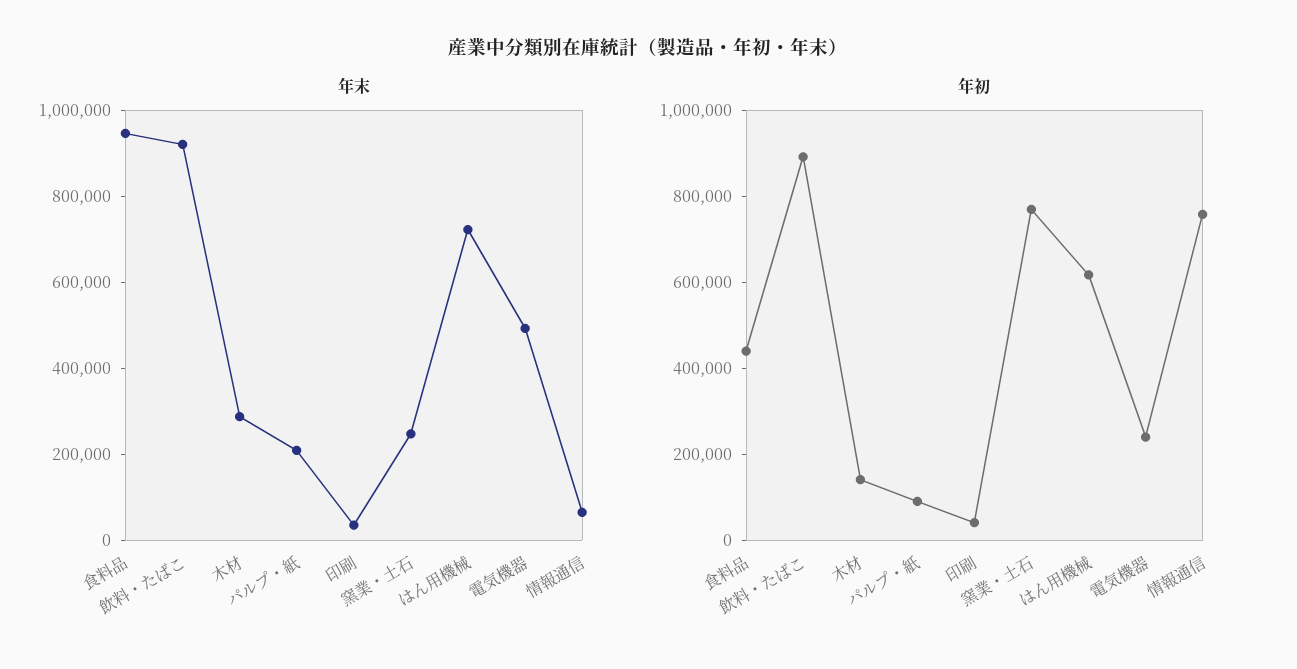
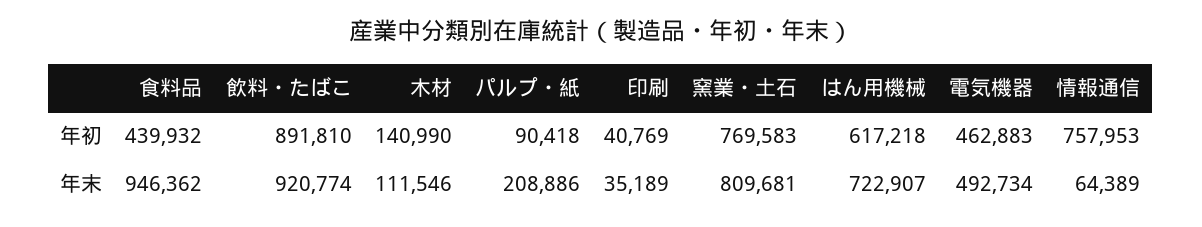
  {
    "年末": {
      "食料品": 946362,
      "飲料・たばこ": 920774,
-     "木材": 300000,
+     "木材": 111546,
      "パルプ・紙": 208886,
      "印刷": 35189,
-     "窯業・土石": 250000,
+     "窯業・土石": 809681,
      "はん用機械": 722907,
      "電気機器": 492734,
      "情報通信": 64389
    },
    "年初": {
      "食料品": 439932,
      "飲料・たばこ": 891810,
      "木材": 140990,
      "パルプ・紙": 90418,
      "印刷": 40769,
      "窯業・土石": 769583,
      "はん用機械": 617218,
-     "電気機器": 250000,
+     "電気機器": 462883,
      "情報通信": 757953
    }
  }

